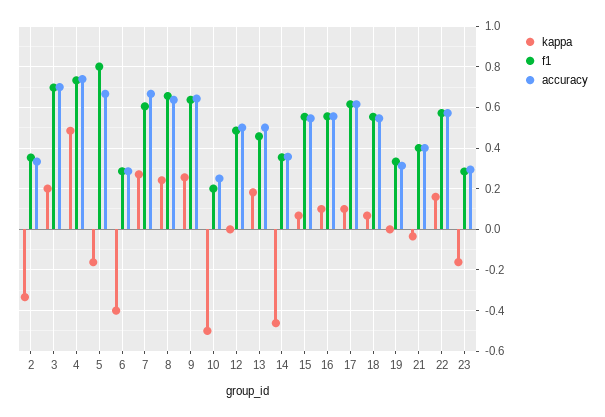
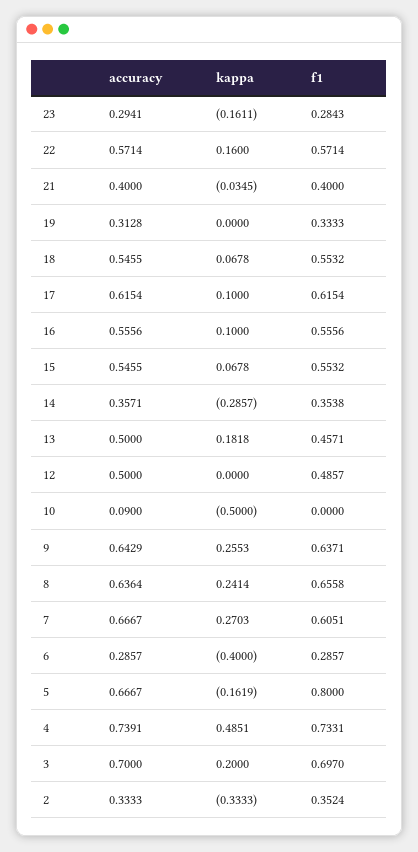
  {
    "kappa": {
      "2": -0.3333,
      "3": 0.2,
      "4": 0.4851,
      "5": -0.1619,
      "6": -0.4,
      "7": 0.2703,
      "8": 0.2414,
      "9": 0.2553,
      "10": -0.5,
      "12": 0,
      "13": 0.1818,
-     "14": -0.45,
+     "14": -0.2857,
      "15": 0.0678,
      "16": 0.1,
      "17": 0.1,
      "18": 0.0678,
      "19": 0,
      "21": -0.0345,
      "22": 0.16,
      "23": -0.1611
    },
    "f1": {
      "2": 0.3524,
      "3": 0.697,
      "4": 0.7331,
      "5": 0.8,
      "6": 0.2857,
      "7": 0.6051,
      "8": 0.6558,
      "9": 0.6371,
-     "10": 0.2,
+     "10": 0,
      "12": 0.4857,
      "13": 0.4571,
      "14": 0.3538,
      "15": 0.5532,
      "16": 0.5556,
      "17": 0.6154,
      "18": 0.5532,
      "19": 0.3333,
      "21": 0.4,
      "22": 0.5714,
      "23": 0.2843
    },
    "accuracy": {
      "2": 0.3333,
      "3": 0.7,
      "4": 0.7391,
      "5": 0.6667,
      "6": 0.2857,
      "7": 0.6667,
      "8": 0.6364,
      "9": 0.6429,
-     "10": 0.25,
+     "10": 0.09,
      "12": 0.5,
      "13": 0.5,
      "14": 0.3571,
      "15": 0.5455,
      "16": 0.5556,
      "17": 0.6154,
      "18": 0.5455,
      "19": 0.3128,
      "21": 0.4,
      "22": 0.5714,
      "23": 0.2941
    }
  }

